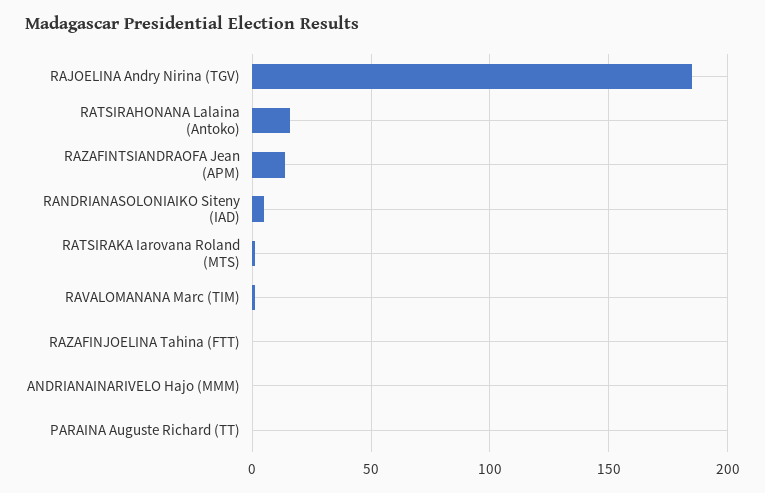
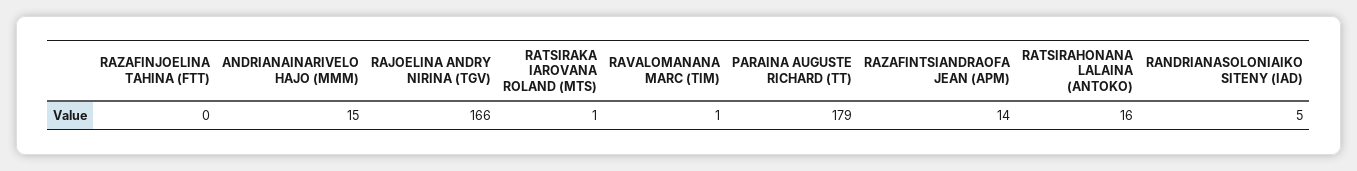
  {
-   "RAJOELINA Andry Nirina (TGV)": 185,
+   "RAJOELINA Andry Nirina (TGV)": 166,
    "RATSIRAHONANA Lalaina (Antoko)": 16,
    "RAZAFINTSIANDRAOFA Jean (APM)": 14,
    "RANDRIANASOLONIAIKO Siteny (IAD)": 5,
    "RATSIRAKA Iarovana Roland (MTS)": 1,
    "RAVALOMANANA Marc (TIM)": 1,
    "RAZAFINJOELINA Tahina (FTT)": 0,
-   "ANDRIANAINARIVELO Hajo (MMM)": 0,
+   "ANDRIANAINARIVELO Hajo (MMM)": 15,
-   "PARAINA Auguste Richard (TT)": 0
+   "PARAINA Auguste Richard (TT)": 179
  }

